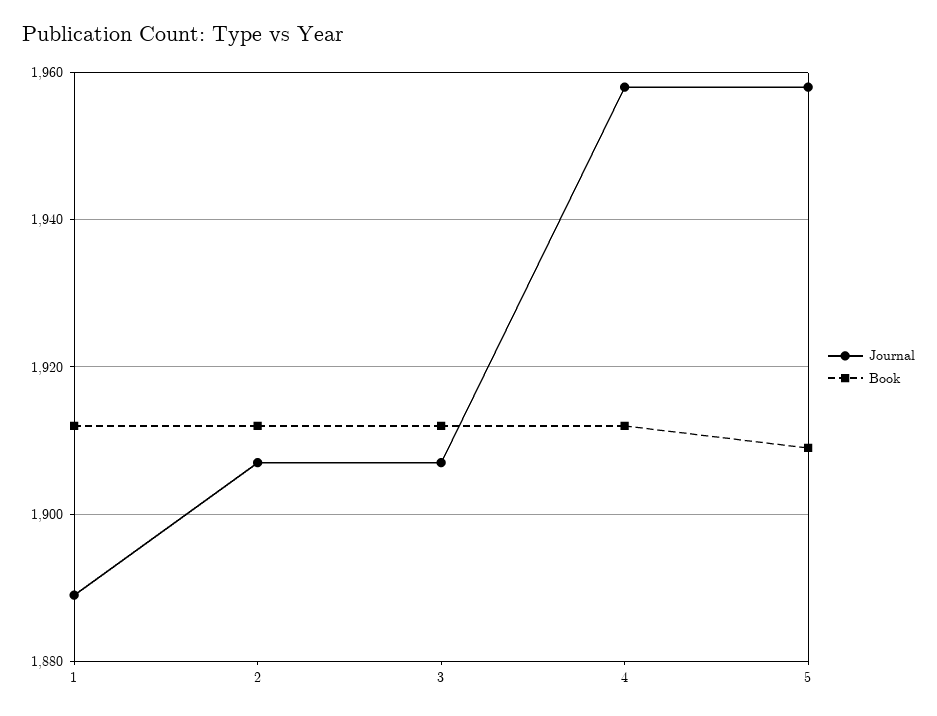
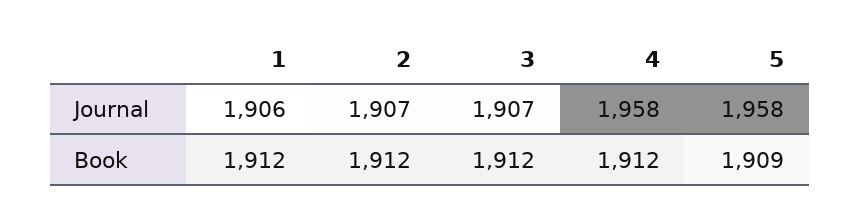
  {
    "Journal": {
-     "1": 1890,
+     "1": 1906,
      "2": 1907,
      "3": 1907,
      "4": 1958,
      "5": 1958
    },
    "Book": {
      "1": 1912,
      "2": 1912,
      "3": 1912,
      "4": 1912,
      "5": 1909
    }
  }

